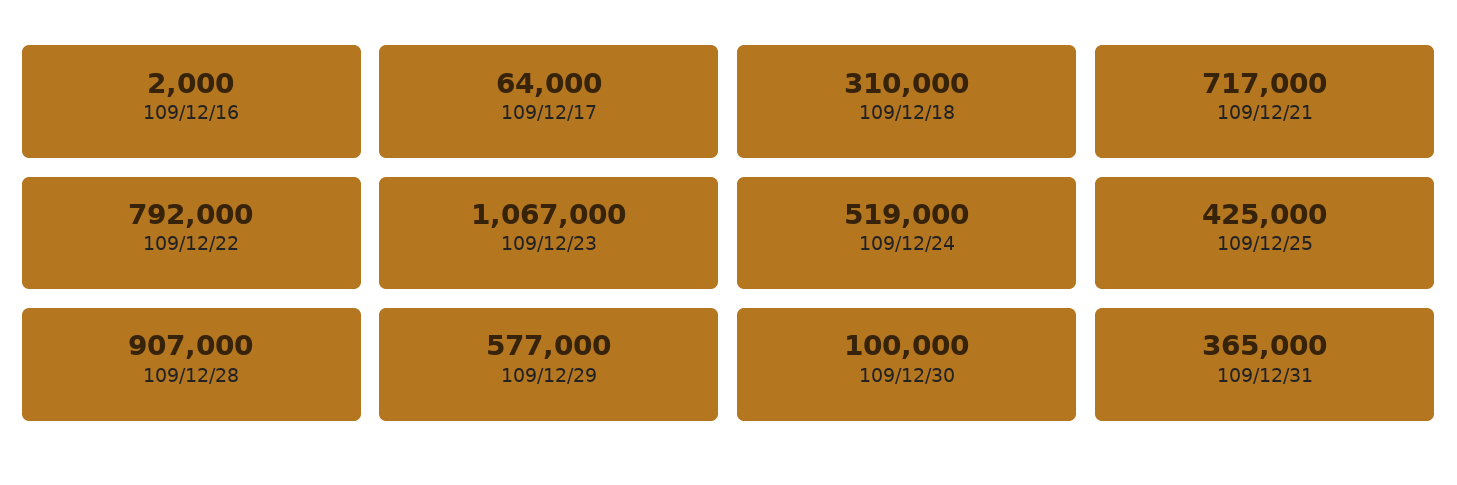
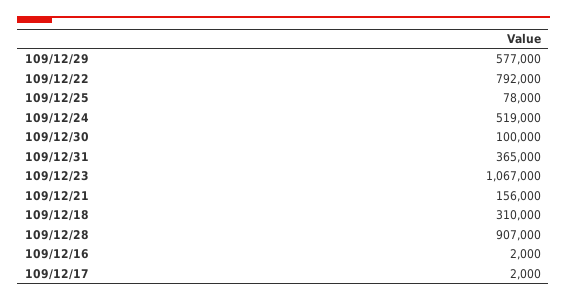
  {
    "109/12/16": 2000,
-   "109/12/17": 64000,
+   "109/12/17": 2000,
    "109/12/18": 310000,
-   "109/12/21": 717000,
+   "109/12/21": 156000,
    "109/12/22": 792000,
    "109/12/23": 1067000,
    "109/12/24": 519000,
-   "109/12/25": 425000,
+   "109/12/25": 78000,
    "109/12/28": 907000,
    "109/12/29": 577000,
    "109/12/30": 100000,
    "109/12/31": 365000
  }

